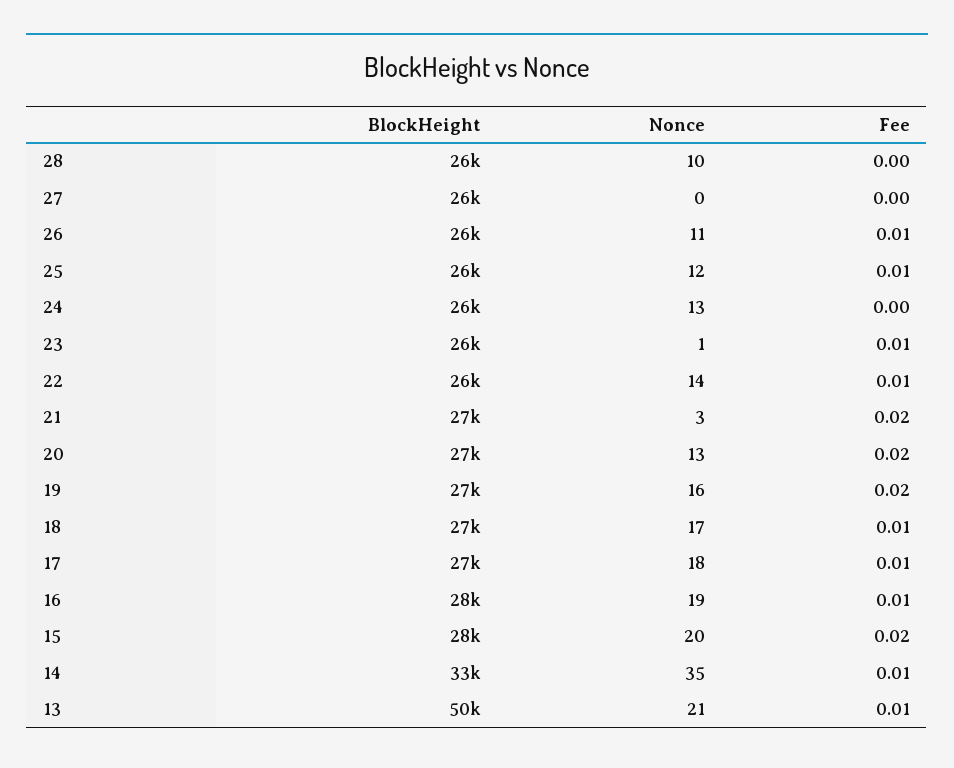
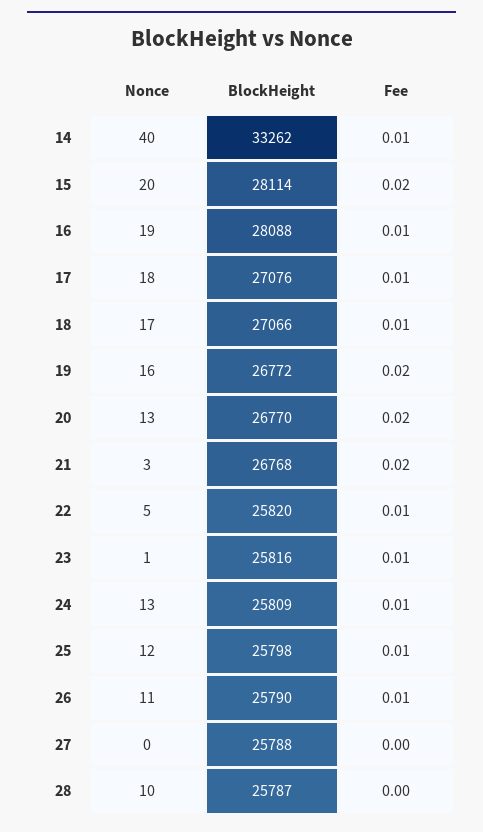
  {
    "BlockHeight": {
      "28": 25787,
      "27": 25788,
      "26": 25790,
      "25": 25798,
      "24": 25809,
      "23": 25816,
      "22": 25820,
      "21": 26768,
      "20": 26770,
      "19": 26772,
      "18": 27066,
      "17": 27076,
      "16": 28088,
      "15": 28114,
-     "14": 33262,
+     "14": 33262
-     "13": 50000
    },
    "Nonce": {
      "28": 10,
      "27": 0,
      "26": 11,
      "25": 12,
      "24": 13,
      "23": 1,
-     "22": 14,
+     "22": 5,
      "21": 3,
      "20": 13,
      "19": 16,
      "18": 17,
      "17": 18,
      "16": 19,
      "15": 20,
-     "14": 35,
+     "14": 40
-     "13": 21
    },
    "Fee": {
      "28": 0,
      "27": 0,
      "26": 0.01,
      "25": 0.01,
-     "24": 0,
+     "24": 0.01,
      "23": 0.01,
      "22": 0.01,
      "21": 0.02,
      "20": 0.02,
      "19": 0.02,
      "18": 0.01,
      "17": 0.01,
      "16": 0.01,
      "15": 0.02,
-     "14": 0.01,
+     "14": 0.01
-     "13": 0.01
    }
  }

